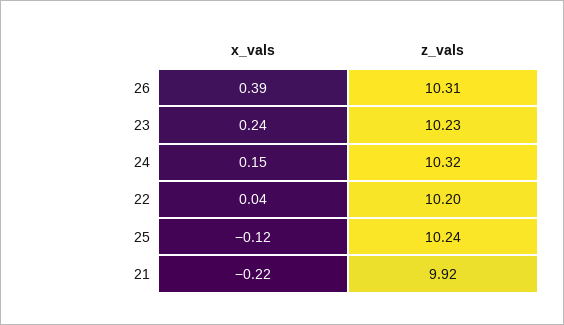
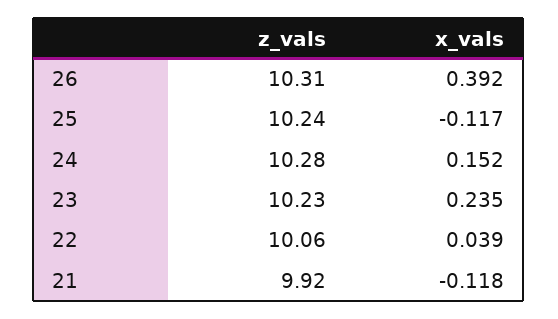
  {
    "x_vals": {
      "26": 0.392,
      "23": 0.235,
      "24": 0.152,
      "22": 0.039,
      "25": -0.117,
-     "21": -0.22
+     "21": -0.118
    },
    "z_vals": {
      "26": 10.31,
      "23": 10.23,
-     "24": 10.32,
+     "24": 10.28,
-     "22": 10.2,
+     "22": 10.06,
      "25": 10.24,
      "21": 9.92
    }
  }

